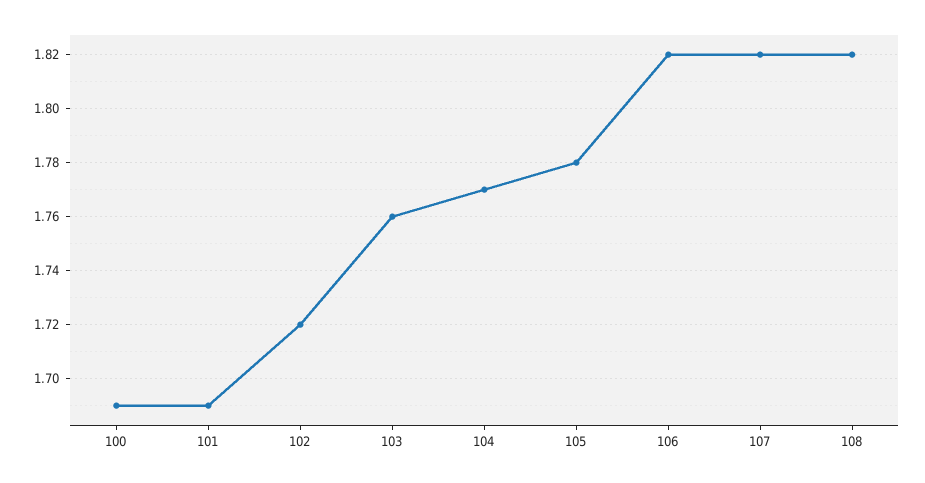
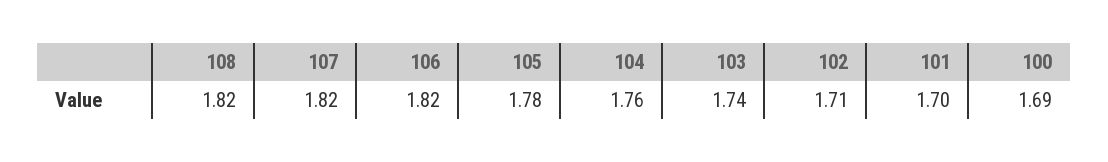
  {
    "100": 1.69,
-   "101": 1.69,
+   "101": 1.7,
-   "102": 1.72,
+   "102": 1.71,
-   "103": 1.76,
+   "103": 1.74,
-   "104": 1.77,
+   "104": 1.76,
    "105": 1.78,
    "106": 1.82,
    "107": 1.82,
    "108": 1.82
  }

